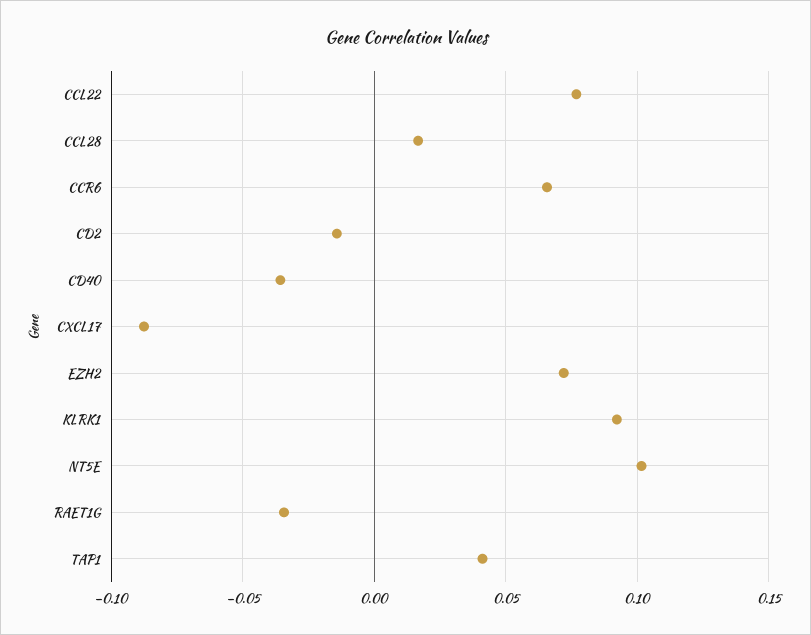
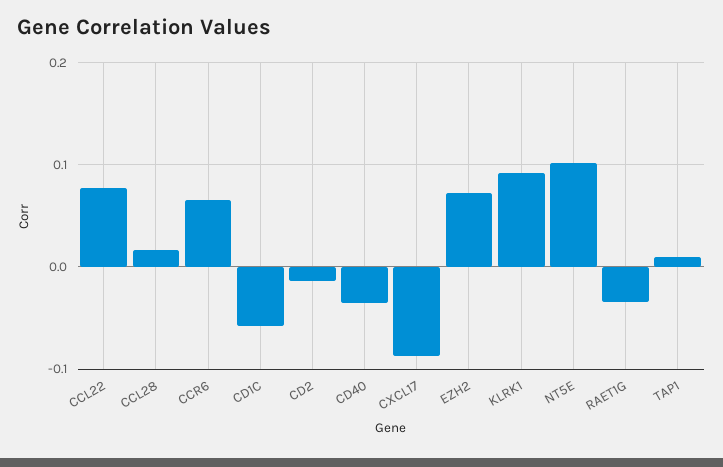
  {
    "CCL22": 0.075,
    "CCL28": 0.015,
    "CCR6": 0.065,
    "CD2": -0.015,
    "CD40": -0.035,
    "CXCL17": -0.09,
    "EZH2": 0.07,
    "KLRK1": 0.09,
    "NT5E": 0.1,
    "RAET1G": -0.035,
-   "TAP1": 0.04
+   "TAP1": 0.01,
+   "CD1C": -0.06
  }

